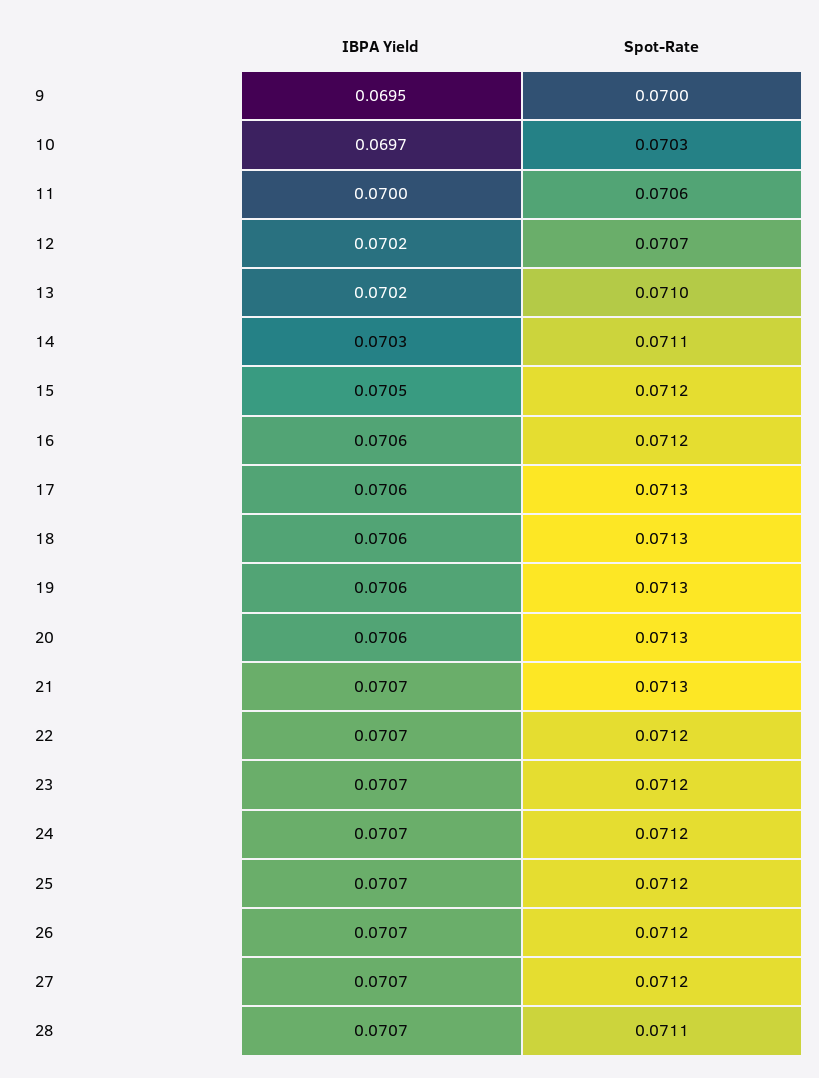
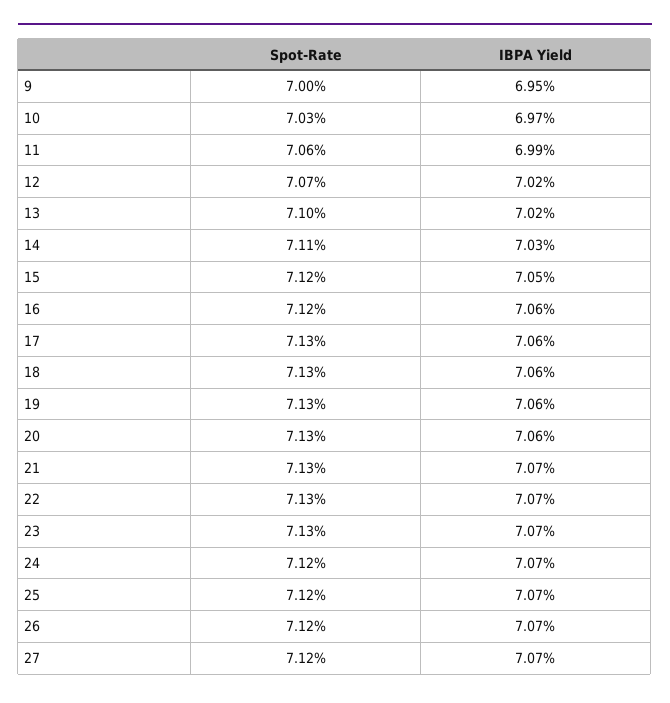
  {
    "IBPA Yield": {
      "9": 0.0695,
      "10": 0.0697,
-     "11": 0.07,
+     "11": 0.0699,
      "12": 0.0702,
      "13": 0.0702,
      "14": 0.0703,
      "15": 0.0705,
      "16": 0.0706,
      "17": 0.0706,
      "18": 0.0706,
      "19": 0.0706,
      "20": 0.0706,
      "21": 0.0707,
      "22": 0.0707,
      "23": 0.0707,
      "24": 0.0707,
      "25": 0.0707,
      "26": 0.0707,
-     "27": 0.0707,
+     "27": 0.0707
-     "28": 0.0707
    },
    "Spot-Rate": {
      "9": 0.07,
      "10": 0.0703,
      "11": 0.0706,
      "12": 0.0707,
      "13": 0.071,
      "14": 0.0711,
      "15": 0.0712,
      "16": 0.0712,
      "17": 0.0713,
      "18": 0.0713,
      "19": 0.0713,
      "20": 0.0713,
      "21": 0.0713,
-     "22": 0.0712,
+     "22": 0.0713,
-     "23": 0.0712,
+     "23": 0.0713,
      "24": 0.0712,
      "25": 0.0712,
      "26": 0.0712,
-     "27": 0.0712,
+     "27": 0.0712
-     "28": 0.0711
    }
  }

